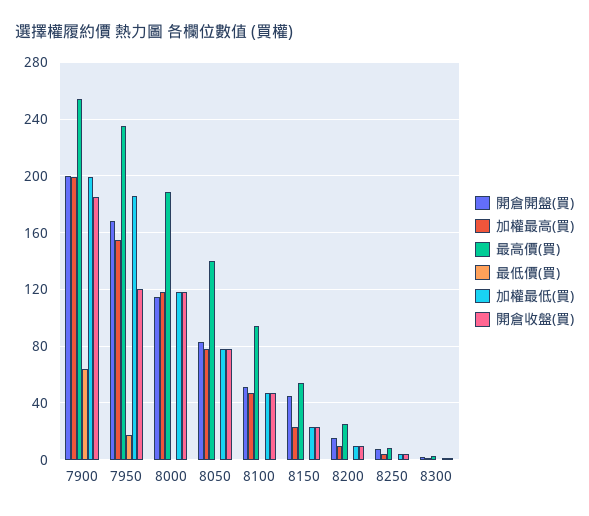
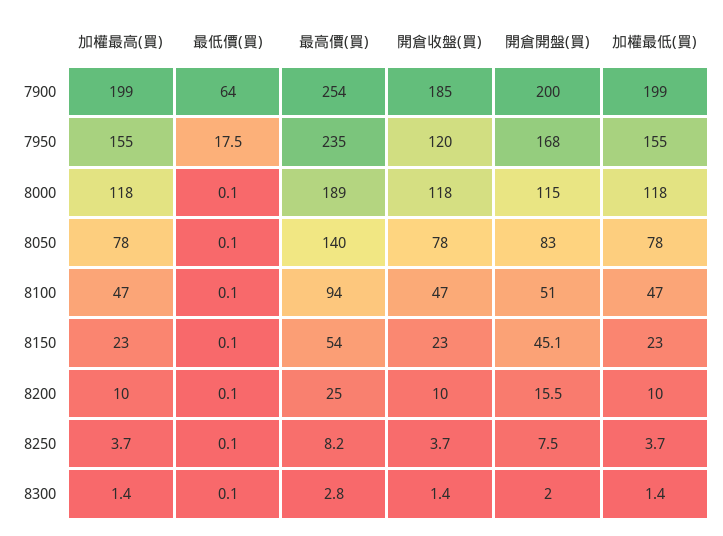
  {
    "開倉開盤(買)": {
      "7900": 200,
      "7950": 168,
      "8000": 115,
      "8050": 83,
      "8100": 51,
      "8150": 45.1,
      "8200": 15.5,
      "8250": 7.5,
      "8300": 2
    },
    "加權最高(買)": {
      "7900": 199,
      "7950": 155,
      "8000": 118,
      "8050": 78,
      "8100": 47,
      "8150": 23,
      "8200": 10,
      "8250": 3.7,
      "8300": 1.4
    },
    "最高價(買)": {
      "7900": 254,
      "7950": 235,
      "8000": 189,
      "8050": 140,
      "8100": 94,
      "8150": 54,
      "8200": 25,
      "8250": 8.2,
      "8300": 2.8
    },
    "最低價(買)": {
      "7900": 64,
      "7950": 17.5,
      "8000": 0.1,
      "8050": 0.1,
      "8100": 0.1,
      "8150": 0.1,
      "8200": 0.1,
      "8250": 0.1,
      "8300": 0.1
    },
    "加權最低(買)": {
      "7900": 199,
-     "7950": 185,
+     "7950": 155,
      "8000": 118,
      "8050": 78,
      "8100": 47,
      "8150": 23,
      "8200": 10,
      "8250": 3.7,
      "8300": 1.4
    },
    "開倉收盤(買)": {
      "7900": 185,
      "7950": 120,
      "8000": 118,
      "8050": 78,
      "8100": 47,
      "8150": 23,
      "8200": 10,
      "8250": 3.7,
      "8300": 1.4
    }
  }

